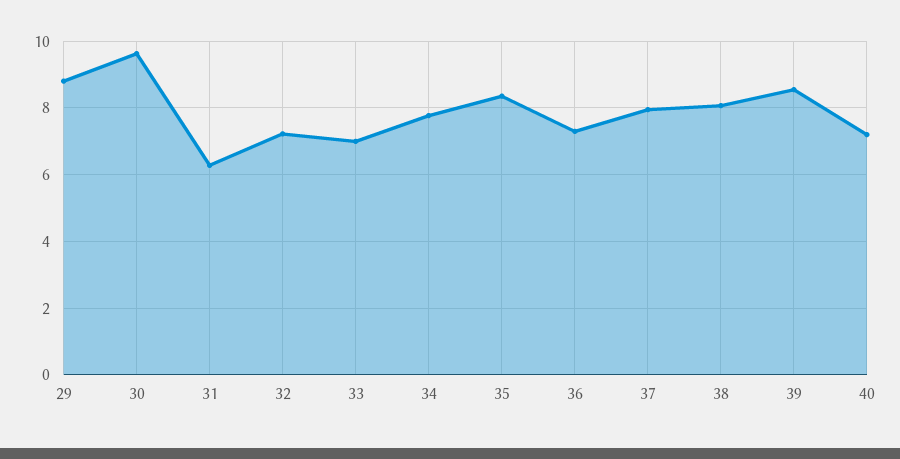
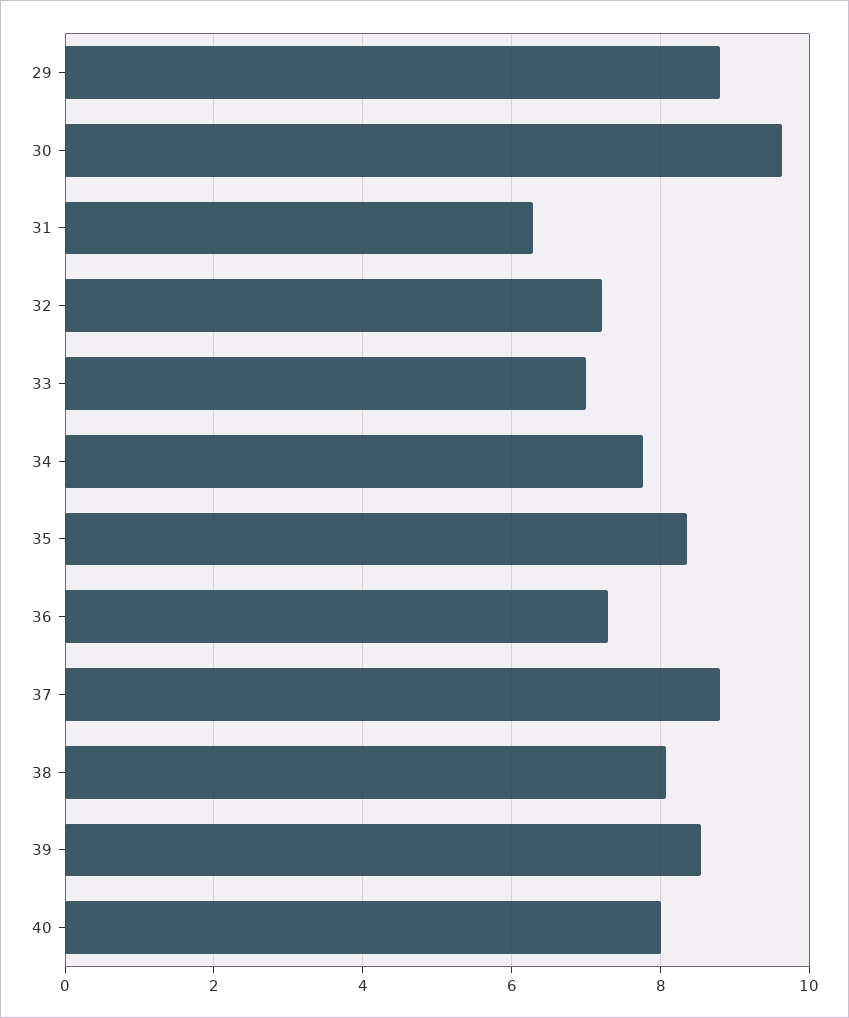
  {
    "29": 8.8,
    "30": 9.6,
    "31": 6.2,
    "32": 7.2,
    "33": 7,
    "34": 7.8,
    "35": 8.4,
    "36": 7.4,
-   "37": 8,
+   "37": 8.8,
    "38": 8,
    "39": 8.6,
-   "40": 7.2
+   "40": 8
  }

